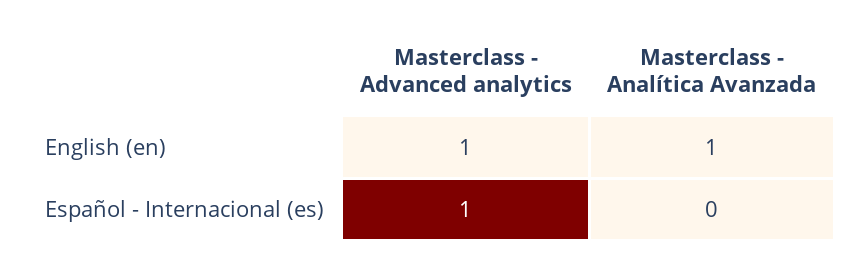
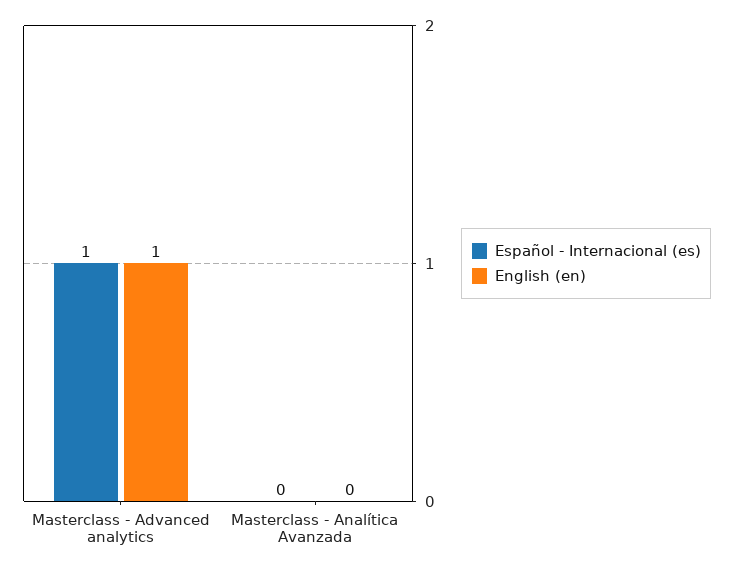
  {
    "English (en)": {
      "Masterclass - Advanced analytics": 1,
-     "Masterclass - Analítica Avanzada": 1
+     "Masterclass - Analítica Avanzada": 0
    },
    "Español - Internacional (es)": {
      "Masterclass - Advanced analytics": 1,
      "Masterclass - Analítica Avanzada": 0
    }
  }

